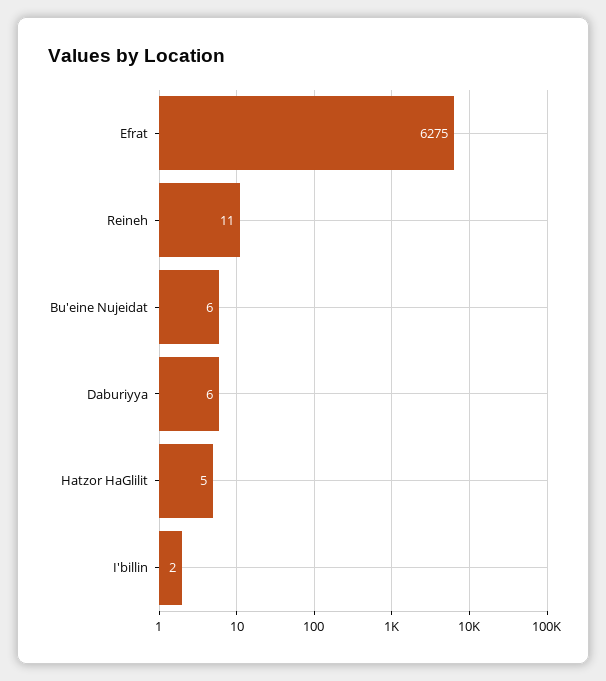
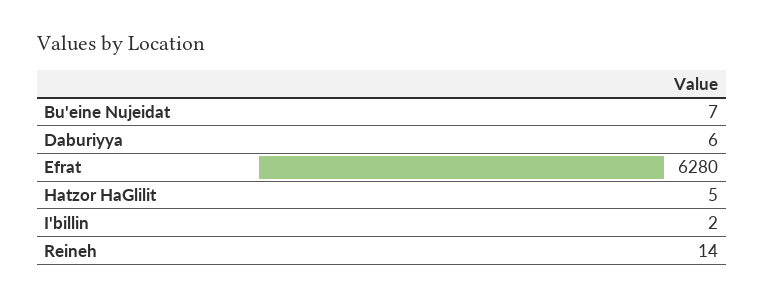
  {
-   "Efrat": 6275,
+   "Efrat": 6280,
-   "Reineh": 11,
+   "Reineh": 14,
-   "Bu'eine Nujeidat": 6,
+   "Bu'eine Nujeidat": 7,
    "Daburiyya": 6,
    "Hatzor HaGlilit": 5,
    "I'billin": 2
  }

